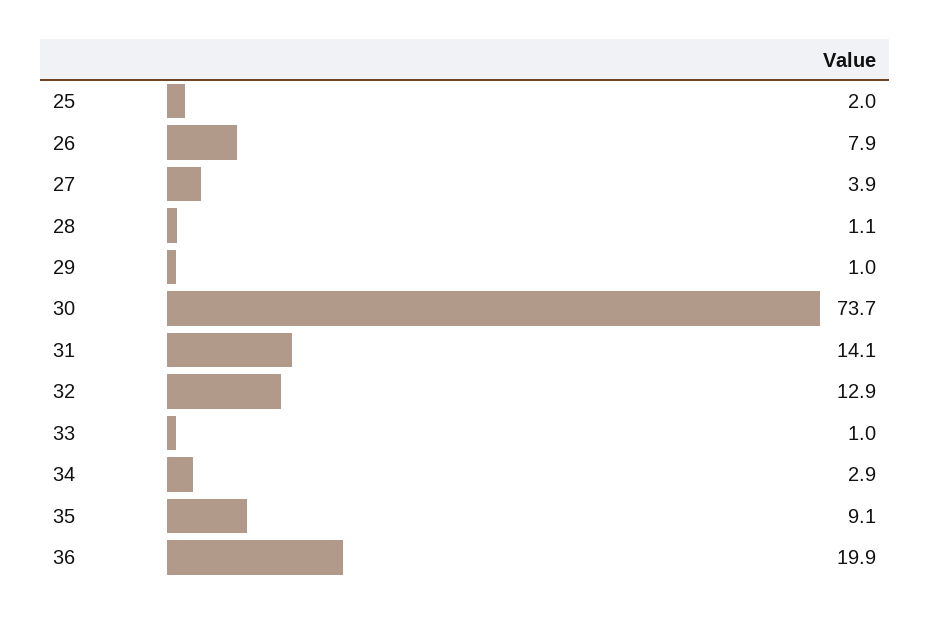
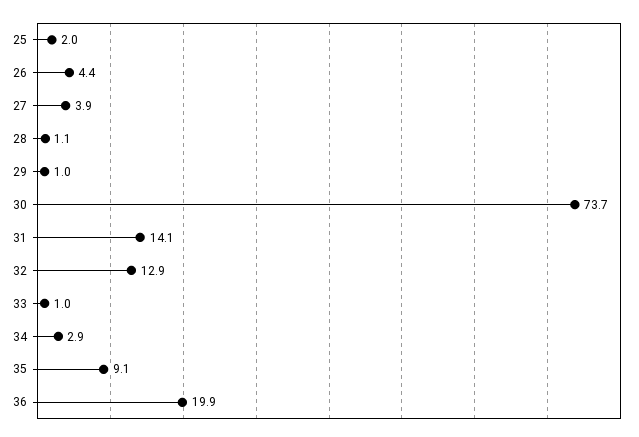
  {
    "25": 2,
-   "26": 7.9,
+   "26": 4.4,
    "27": 3.9,
    "28": 1.1,
    "29": 1,
    "30": 73.7,
    "31": 14.1,
    "32": 12.9,
    "33": 1,
    "34": 2.9,
    "35": 9.1,
    "36": 19.9
  }

